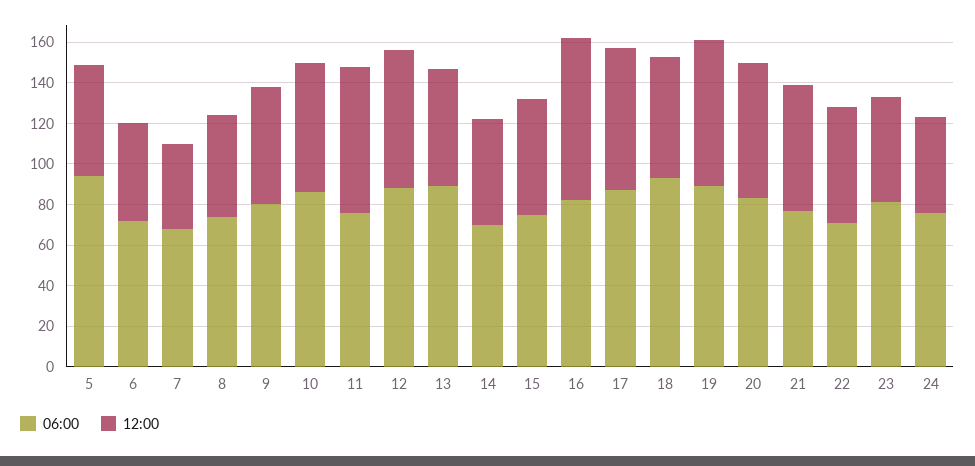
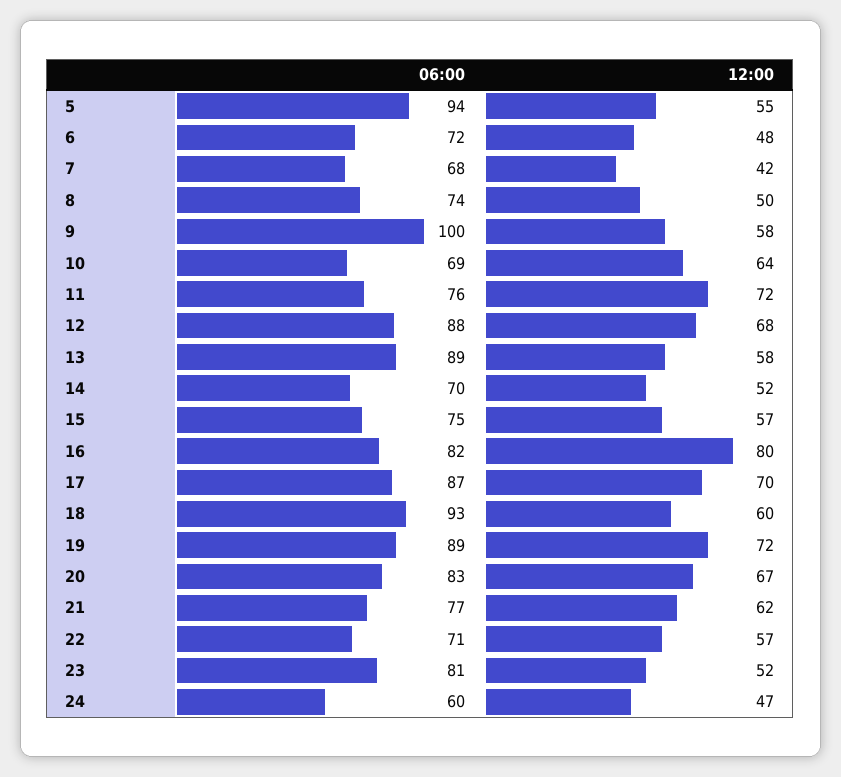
  {
    "06:00": {
      "5": 94,
      "6": 72,
      "7": 68,
      "8": 74,
-     "9": 80,
+     "9": 100,
-     "10": 85,
+     "10": 69,
      "11": 76,
      "12": 88,
      "13": 89,
      "14": 70,
      "15": 75,
      "16": 82,
      "17": 87,
      "18": 93,
      "19": 89,
      "20": 83,
      "21": 77,
      "22": 71,
      "23": 81,
-     "24": 75
+     "24": 60
    },
    "12:00": {
      "5": 55,
      "6": 48,
      "7": 42,
      "8": 50,
      "9": 58,
      "10": 64,
      "11": 72,
      "12": 68,
      "13": 58,
      "14": 52,
      "15": 57,
      "16": 80,
      "17": 70,
      "18": 60,
      "19": 72,
      "20": 67,
      "21": 62,
      "22": 57,
      "23": 52,
      "24": 47
    }
  }

